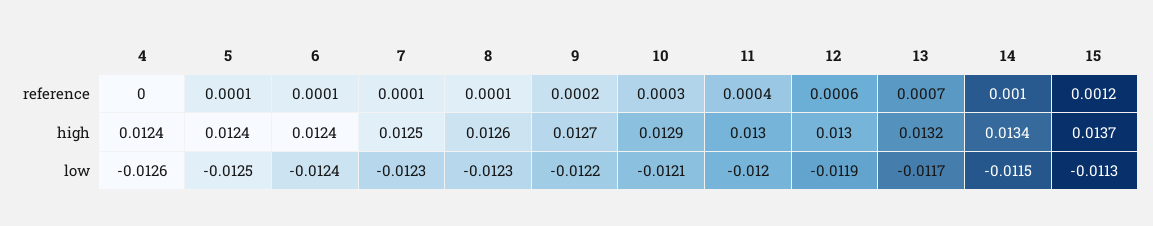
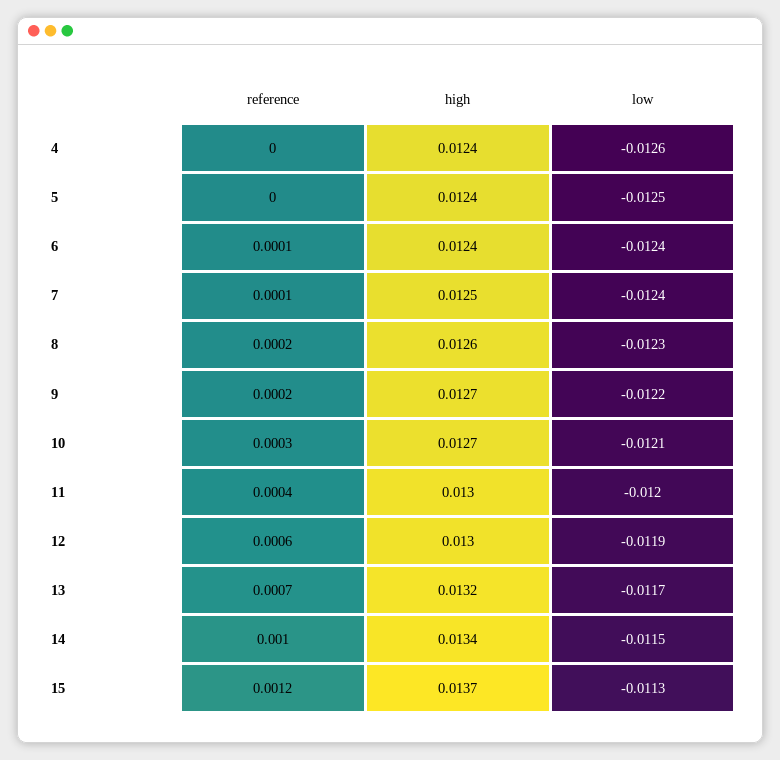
  {
    "4": {
      "reference": 0,
      "high": 0.0124,
      "low": -0.0126
    },
    "5": {
-     "reference": 0.0001,
+     "reference": 0,
      "high": 0.0124,
      "low": -0.0125
    },
    "6": {
      "reference": 0.0001,
      "high": 0.0124,
      "low": -0.0124
    },
    "7": {
      "reference": 0.0001,
      "high": 0.0125,
-     "low": -0.0123
+     "low": -0.0124
    },
    "8": {
-     "reference": 0.0001,
+     "reference": 0.0002,
      "high": 0.0126,
      "low": -0.0123
    },
    "9": {
      "reference": 0.0002,
      "high": 0.0127,
      "low": -0.0122
    },
    "10": {
      "reference": 0.0003,
-     "high": 0.0129,
+     "high": 0.0127,
      "low": -0.0121
    },
    "11": {
      "reference": 0.0004,
      "high": 0.013,
      "low": -0.012
    },
    "12": {
      "reference": 0.0006,
      "high": 0.013,
      "low": -0.0119
    },
    "13": {
      "reference": 0.0007,
      "high": 0.0132,
      "low": -0.0117
    },
    "14": {
      "reference": 0.001,
      "high": 0.0134,
      "low": -0.0115
    },
    "15": {
      "reference": 0.0012,
      "high": 0.0137,
      "low": -0.0113
    }
  }

